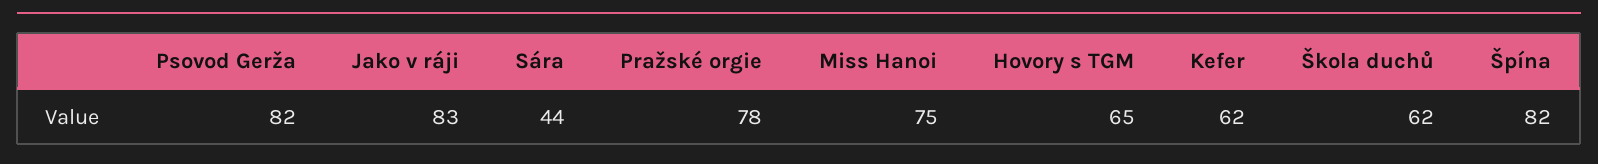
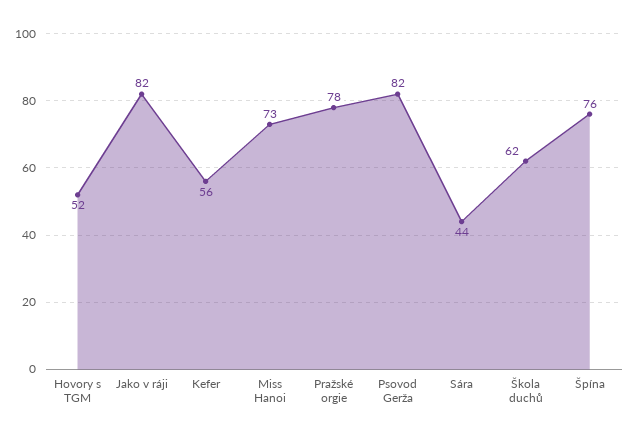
  {
    "Psovod Gerža": 82,
-   "Jako v ráji": 83,
+   "Jako v ráji": 82,
    "Sára": 44,
    "Pražské orgie": 78,
-   "Miss Hanoi": 75,
+   "Miss Hanoi": 73,
-   "Hovory s TGM": 65,
+   "Hovory s TGM": 52,
-   "Kefer": 62,
+   "Kefer": 56,
    "Škola duchů": 62,
-   "Špína": 82
+   "Špína": 76
  }

